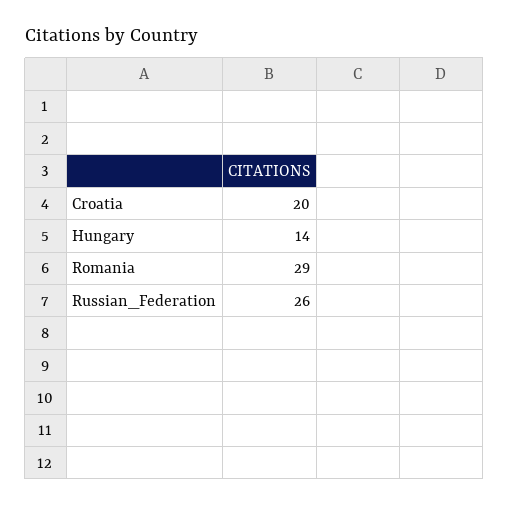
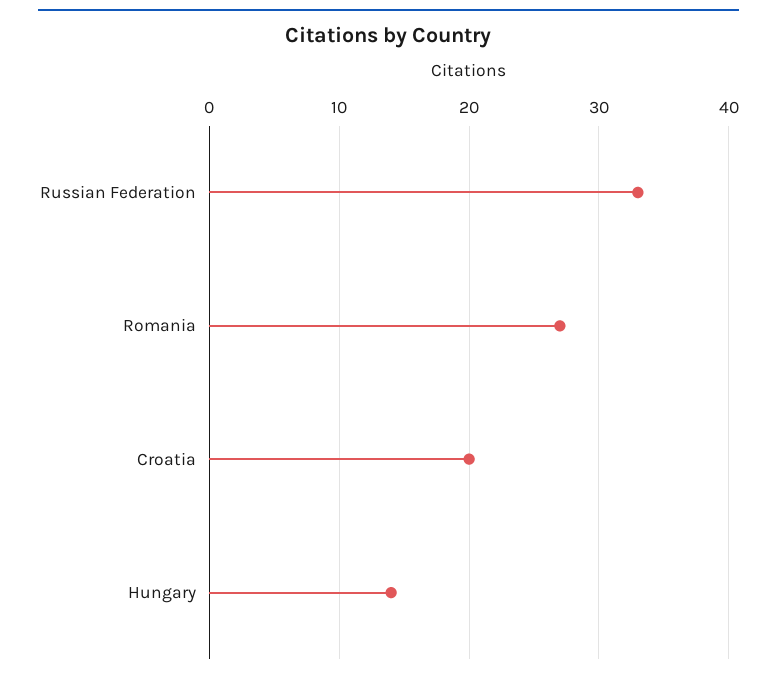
  {
    "Croatia": 20,
    "Hungary": 14,
-   "Romania": 29,
+   "Romania": 27,
-   "Russian_Federation": 26
+   "Russian_Federation": 33
  }

